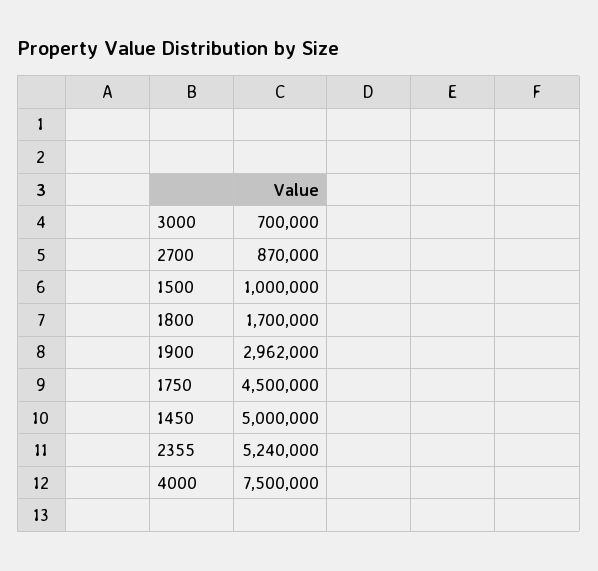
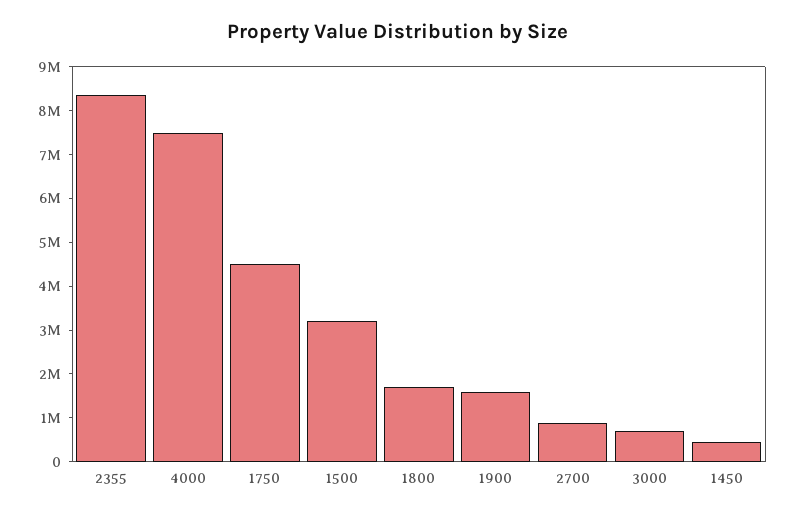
  {
    "3000": 700000,
    "2700": 870000,
-   "1500": 1000000,
+   "1500": 3200000,
    "1800": 1700000,
-   "1900": 2962000,
+   "1900": 1600000,
    "1750": 4500000,
-   "1450": 5000000,
+   "1450": 400000,
-   "2355": 5240000,
+   "2355": 8400000,
    "4000": 7500000
  }

